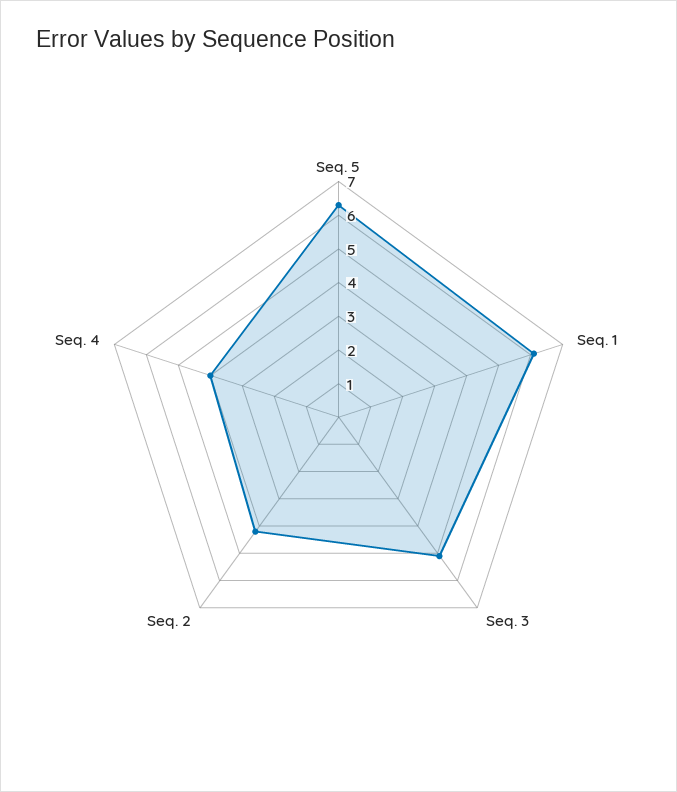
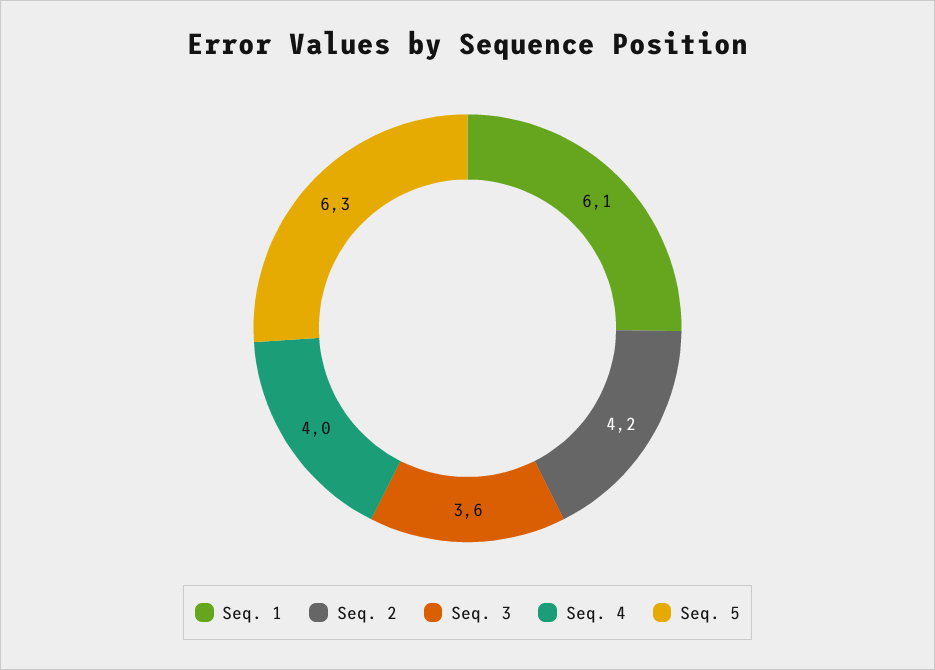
  {
    "Seq. 5": 6.3,
    "Seq. 1": 6.1,
-   "Seq. 3": 5,
+   "Seq. 3": 3.6,
    "Seq. 2": 4.2,
    "Seq. 4": 4
  }

